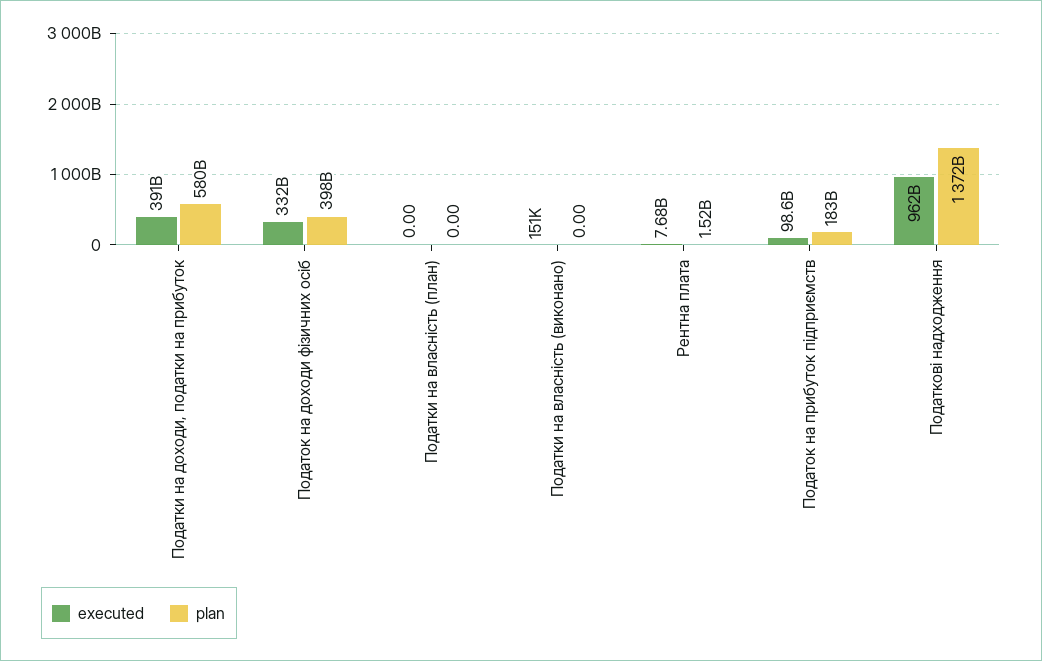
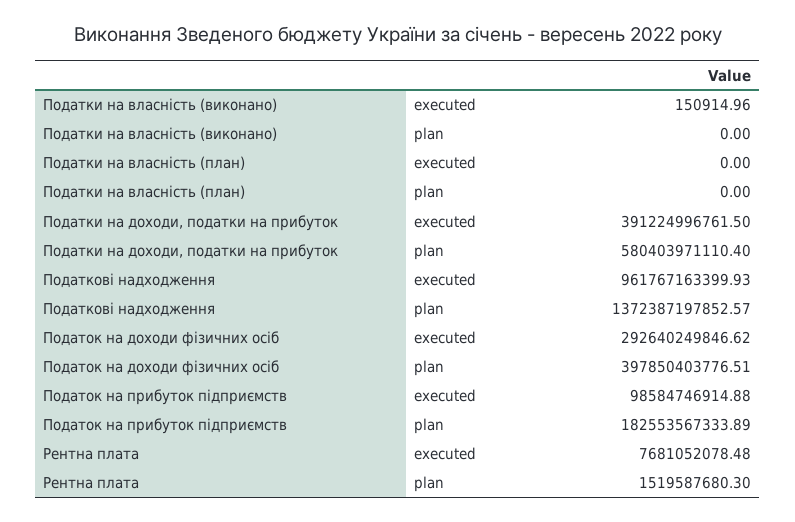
  {
    "executed": {
      "Податки на доходи, податки на прибуток": 391224996761.5,
-     "Податок на доходи фізичних осіб": 332000000000,
+     "Податок на доходи фізичних осіб": 292640249846.62,
      "Податки на власність (план)": 0,
      "Податки на власність (виконано)": 150914.96,
      "Рентна плата": 7681052078.48,
      "Податок на прибуток підприємств": 98584746914.88,
      "Податкові надходження": 961767163399.93
    },
    "plan": {
      "Податки на доходи, податки на прибуток": 580403971110.4,
      "Податок на доходи фізичних осіб": 397850403776.51,
      "Податки на власність (план)": 0,
      "Податки на власність (виконано)": 0,
      "Рентна плата": 1519587680.3,
      "Податок на прибуток підприємств": 182553567333.89,
      "Податкові надходження": 1372387197852.57
    }
  }

